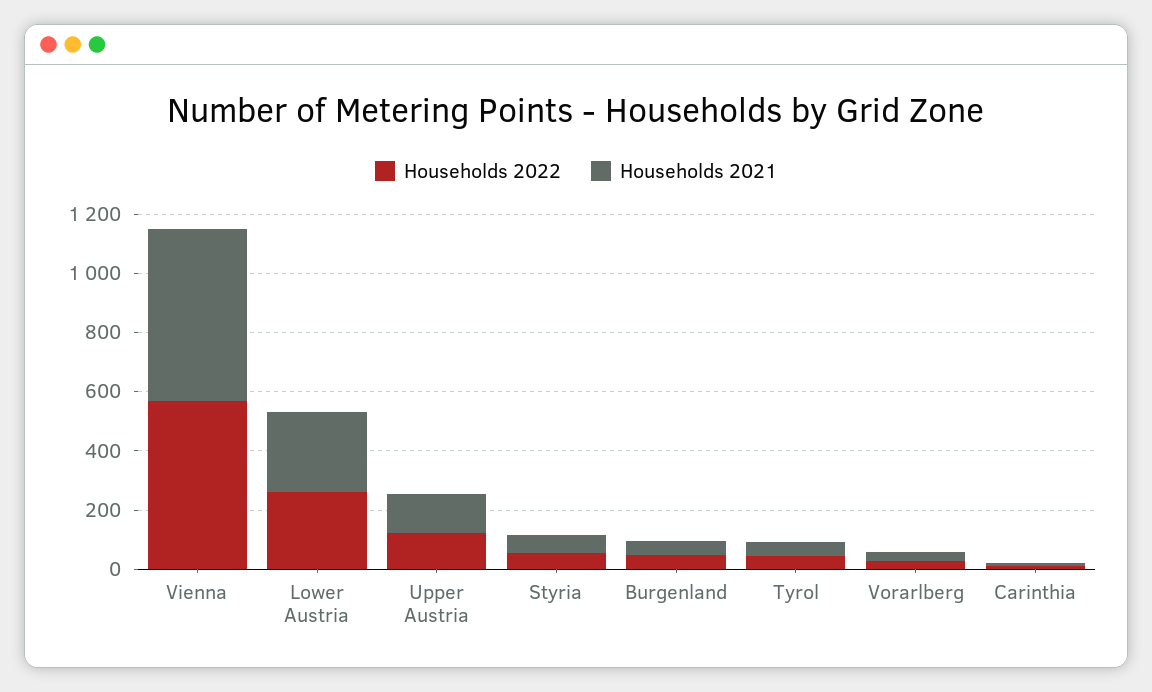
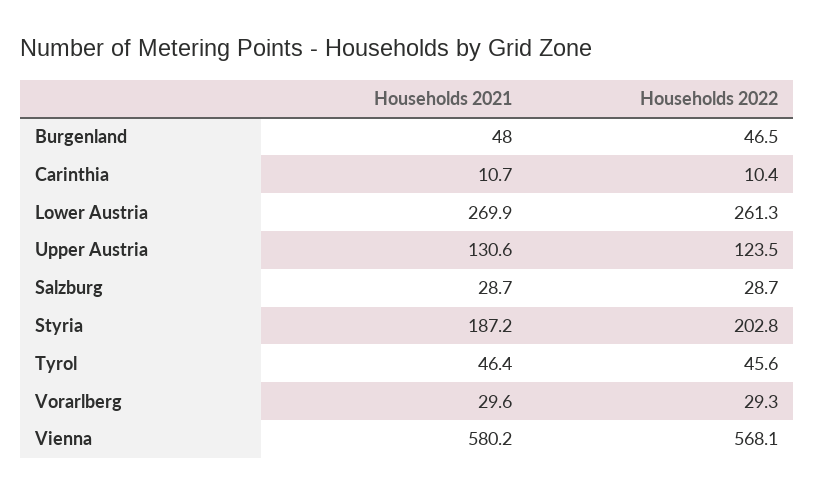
  {
    "Households 2022": {
      "Vienna": 568.1,
      "Lower Austria": 261.3,
      "Upper Austria": 123.5,
-     "Styria": 50,
+     "Styria": 202.8,
      "Burgenland": 46.5,
      "Tyrol": 45.6,
      "Vorarlberg": 29.3,
-     "Carinthia": 10.4
+     "Carinthia": 10.4,
+     "Salzburg": 28.7
    },
    "Households 2021": {
      "Vienna": 580.2,
      "Lower Austria": 269.9,
      "Upper Austria": 130.6,
-     "Styria": 50,
+     "Styria": 187.2,
      "Burgenland": 48,
      "Tyrol": 46.4,
      "Vorarlberg": 29.6,
-     "Carinthia": 10.7
+     "Carinthia": 10.7,
+     "Salzburg": 28.7
    }
  }

